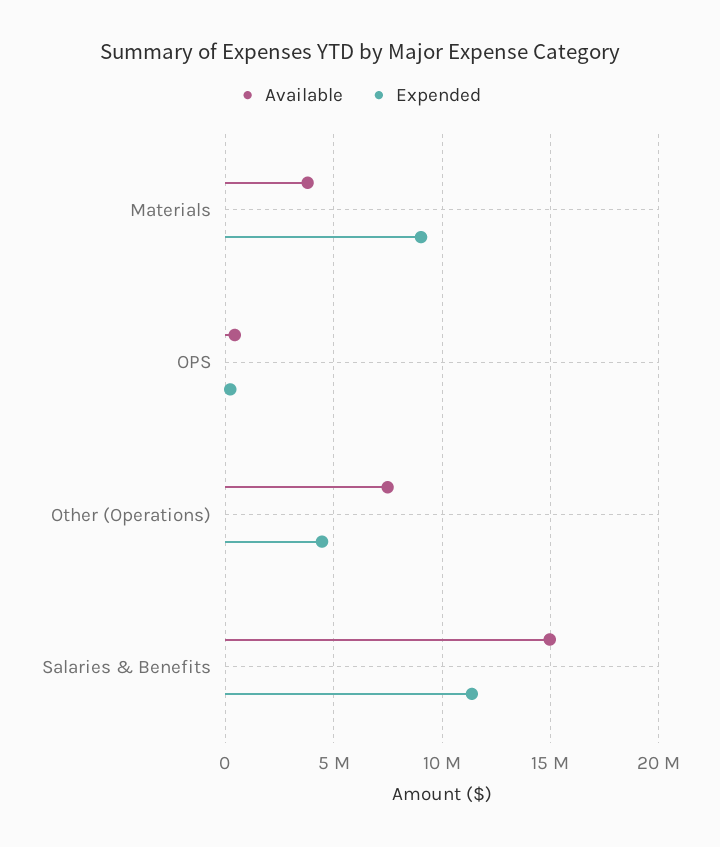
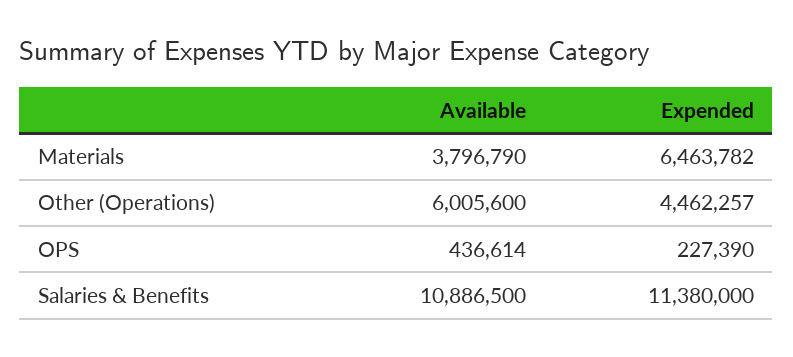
  {
    "Available": {
      "Materials": 3796790,
      "OPS": 436614,
-     "Other (Operations)": 7500000,
+     "Other (Operations)": 6005600,
-     "Salaries & Benefits": 15000000
+     "Salaries & Benefits": 10886500
    },
    "Expended": {
-     "Materials": 9000000,
+     "Materials": 6463782,
      "OPS": 227390,
      "Other (Operations)": 4462257,
      "Salaries & Benefits": 11380000
    }
  }

